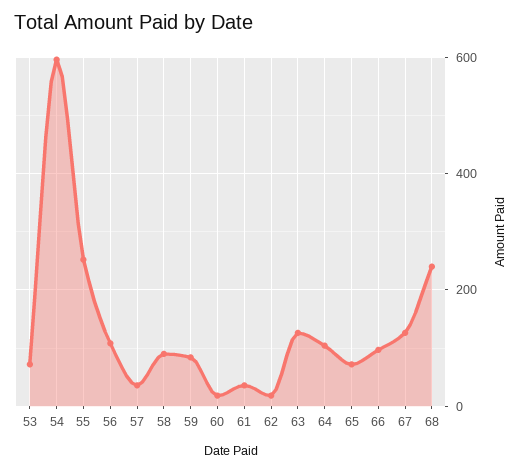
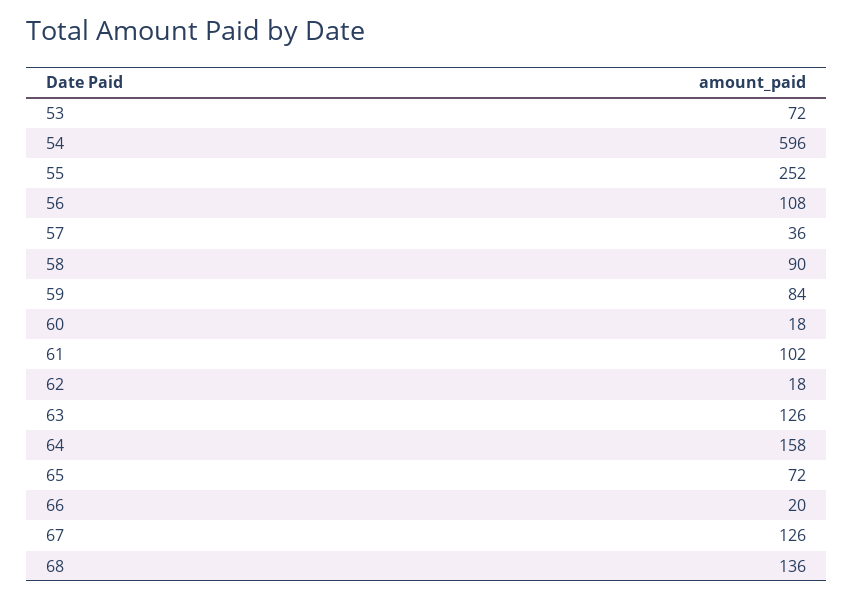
  {
    "53": 72,
    "54": 596,
    "55": 252,
    "56": 108,
    "57": 36,
    "58": 90,
    "59": 84,
    "60": 18,
-   "61": 40,
+   "61": 102,
    "62": 18,
    "63": 126,
-   "64": 100,
+   "64": 158,
    "65": 72,
-   "66": 100,
+   "66": 20,
    "67": 126,
-   "68": 240
+   "68": 136
  }

